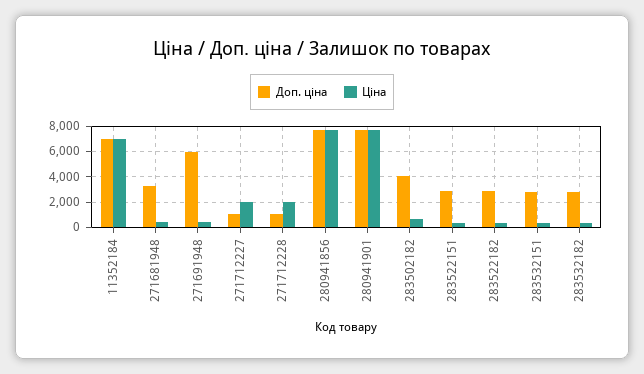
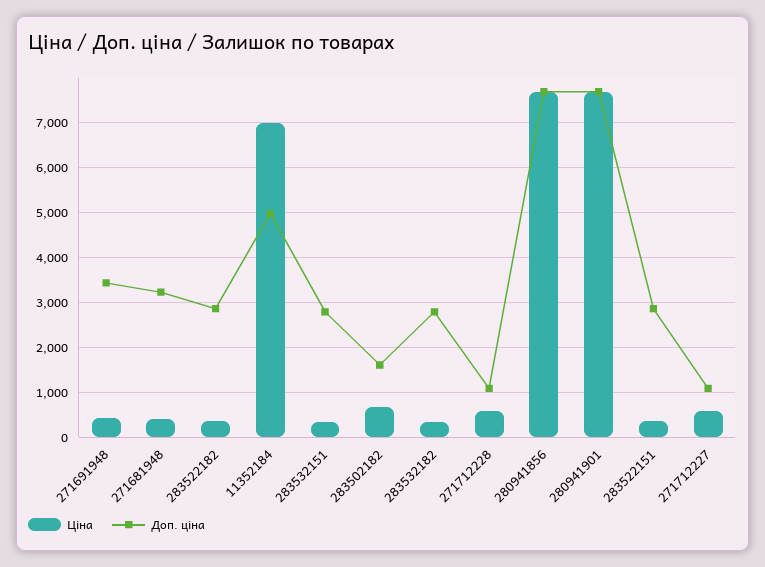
  {
    "Доп. ціна": {
-     "11352184": 7000,
+     "11352184": 5000,
      "271681948": 3200,
-     "271691948": 6000,
+     "271691948": 3400,
      "271712227": 1000,
      "271712228": 1000,
      "280941856": 7600,
      "280941901": 7600,
-     "283502182": 4000,
+     "283502182": 1600,
      "283522151": 2800,
      "283522182": 2800,
      "283532151": 2800,
      "283532182": 2800
    },
    "Ціна": {
      "11352184": 7000,
      "271681948": 400,
      "271691948": 400,
-     "271712227": 2000,
+     "271712227": 600,
-     "271712228": 2000,
+     "271712228": 600,
      "280941856": 7600,
      "280941901": 7600,
      "283502182": 600,
      "283522151": 400,
      "283522182": 400,
      "283532151": 400,
      "283532182": 400
    }
  }

